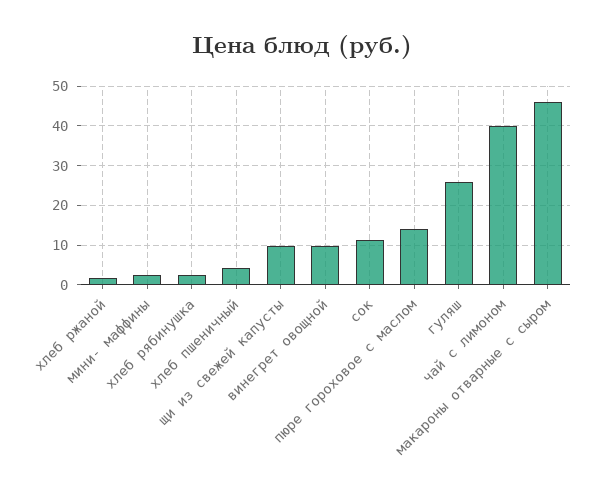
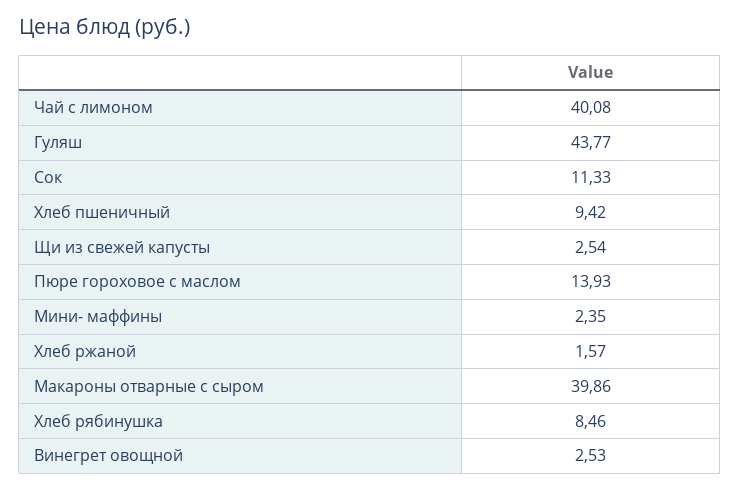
  {
    "хлеб ржаной": 1.57,
    "мини- маффины": 2.35,
-   "хлеб рябинушка": 2,
+   "хлеб рябинушка": 8.46,
-   "хлеб пшеничный": 4,
+   "хлеб пшеничный": 9.42,
-   "щи из свежей капусты": 10,
+   "щи из свежей капусты": 2.54,
-   "винегрет овощной": 10,
+   "винегрет овощной": 2.53,
    "сок": 11.33,
    "пюре гороховое с маслом": 13.93,
-   "гуляш": 26,
+   "гуляш": 43.77,
    "чай с лимоном": 40.08,
-   "макароны отварные с сыром": 46
+   "макароны отварные с сыром": 39.86
  }

